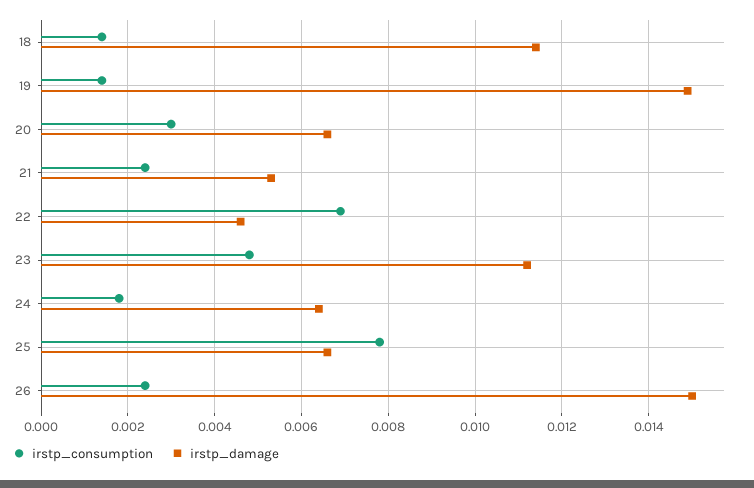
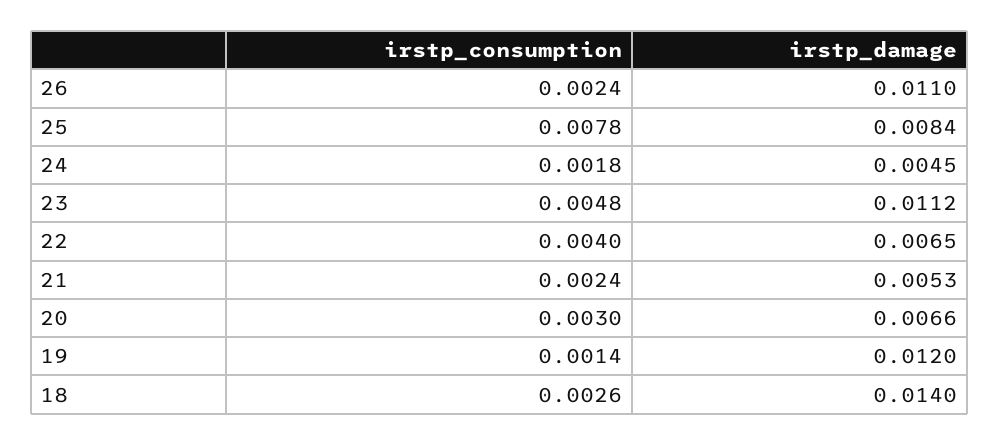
  {
    "irstp_consumption": {
-     "18": 0.0015,
+     "18": 0.0026,
      "19": 0.0014,
      "20": 0.003,
      "21": 0.0024,
-     "22": 0.007,
+     "22": 0.004,
      "23": 0.0048,
      "24": 0.0018,
      "25": 0.0078,
      "26": 0.0024
    },
    "irstp_damage": {
-     "18": 0.0115,
+     "18": 0.014,
-     "19": 0.015,
+     "19": 0.012,
      "20": 0.0066,
      "21": 0.0053,
-     "22": 0.0045,
+     "22": 0.0065,
      "23": 0.0112,
-     "24": 0.0065,
+     "24": 0.0045,
-     "25": 0.0065,
+     "25": 0.0084,
-     "26": 0.015
+     "26": 0.011
    }
  }

